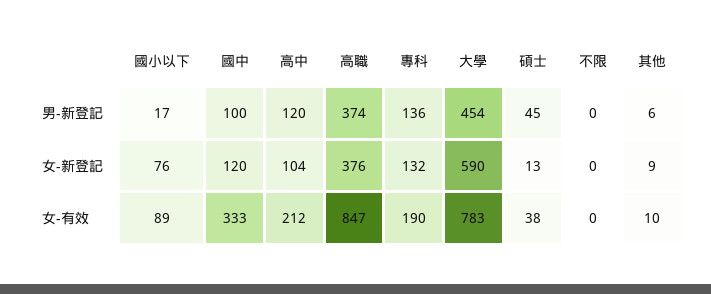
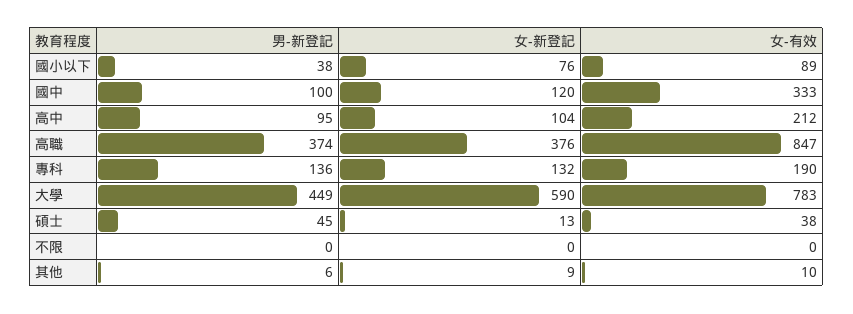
  {
    "國小以下": {
-     "男-新登記": 17,
+     "男-新登記": 38,
      "女-新登記": 76,
      "女-有效": 89
    },
    "國中": {
      "男-新登記": 100,
      "女-新登記": 120,
      "女-有效": 333
    },
    "高中": {
-     "男-新登記": 120,
+     "男-新登記": 95,
      "女-新登記": 104,
      "女-有效": 212
    },
    "高職": {
      "男-新登記": 374,
      "女-新登記": 376,
      "女-有效": 847
    },
    "專科": {
      "男-新登記": 136,
      "女-新登記": 132,
      "女-有效": 190
    },
    "大學": {
-     "男-新登記": 454,
+     "男-新登記": 449,
      "女-新登記": 590,
      "女-有效": 783
    },
    "碩士": {
      "男-新登記": 45,
      "女-新登記": 13,
      "女-有效": 38
    },
    "不限": {
      "男-新登記": 0,
      "女-新登記": 0,
      "女-有效": 0
    },
    "其他": {
      "男-新登記": 6,
      "女-新登記": 9,
      "女-有效": 10
    }
  }

